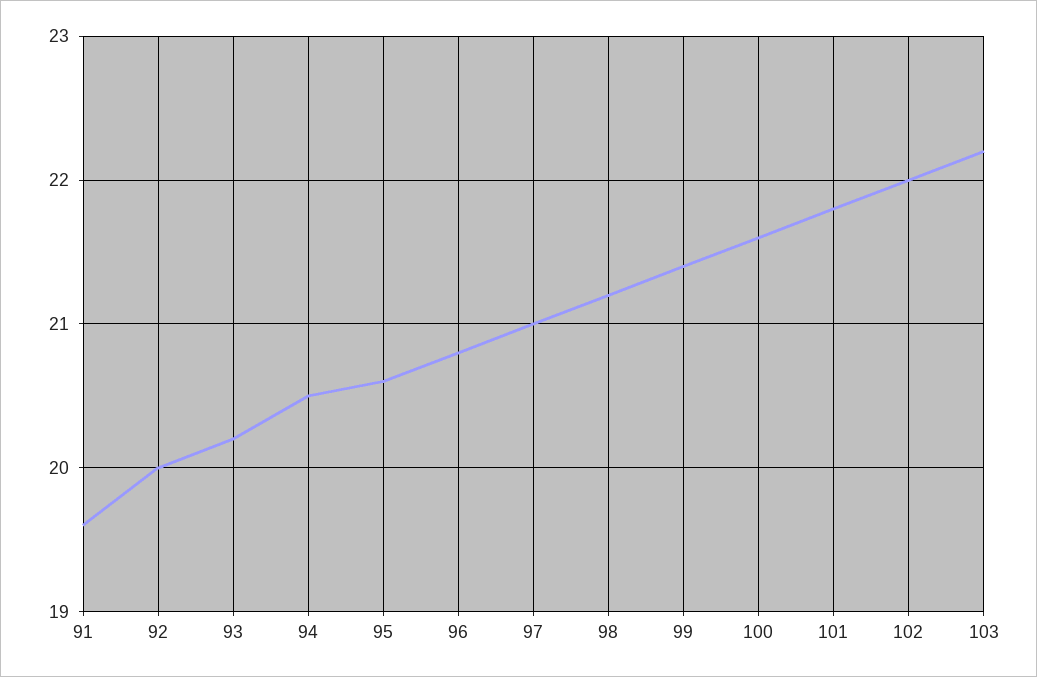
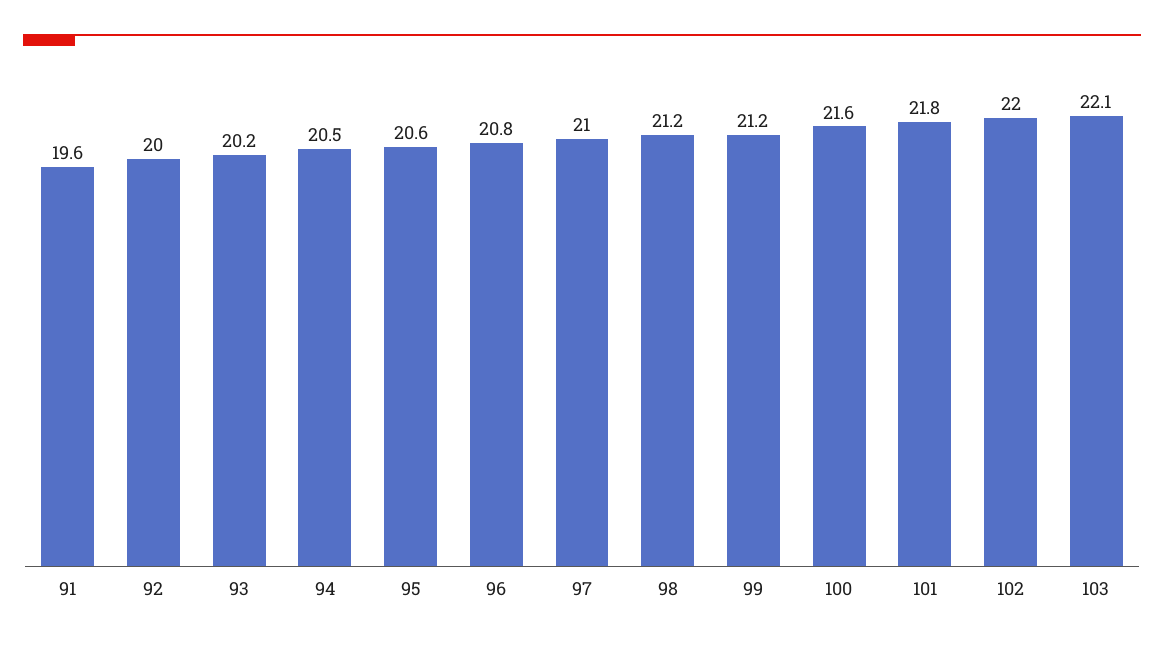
  {
    "91": 19.6,
    "92": 20,
    "93": 20.2,
    "94": 20.5,
    "95": 20.6,
    "96": 20.8,
    "97": 21,
    "98": 21.2,
-   "99": 21.4,
+   "99": 21.2,
    "100": 21.6,
    "101": 21.8,
    "102": 22,
-   "103": 22.2
+   "103": 22.1
  }

